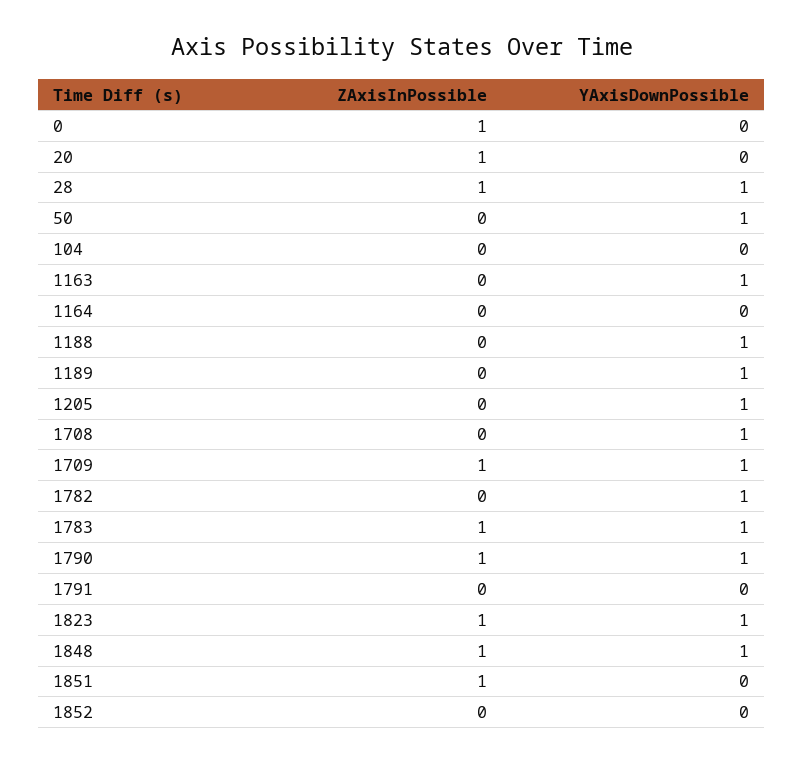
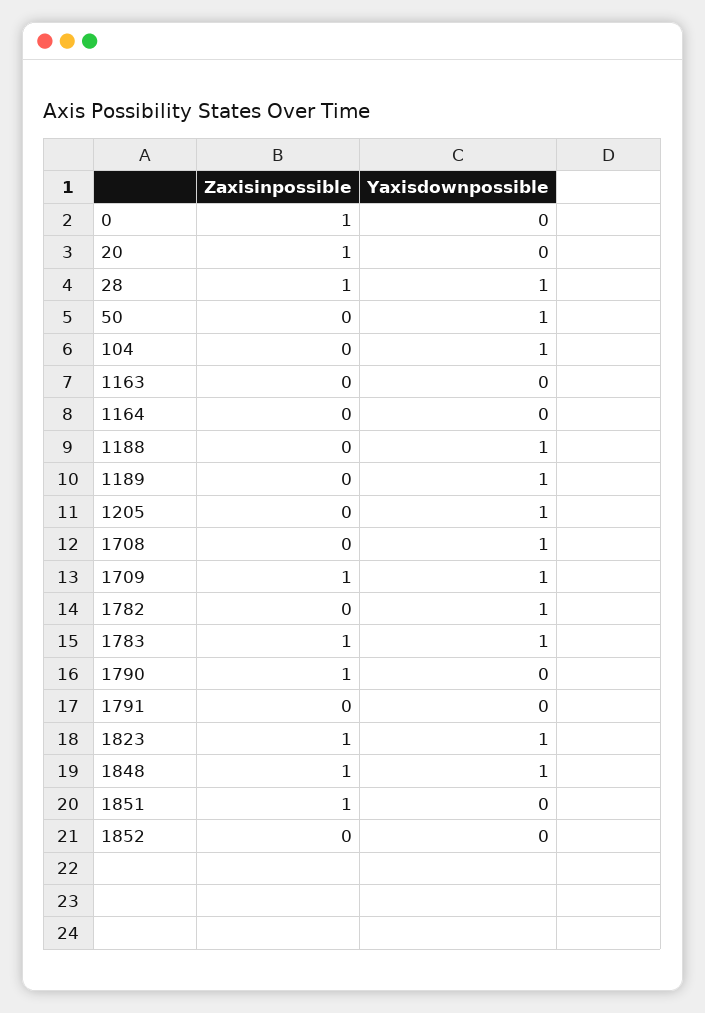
  {
    "ZAxisInPossible": {
      "0": 1,
      "20": 1,
      "28": 1,
      "50": 0,
      "104": 0,
      "1163": 0,
      "1164": 0,
      "1188": 0,
      "1189": 0,
      "1205": 0,
      "1708": 0,
      "1709": 1,
      "1782": 0,
      "1783": 1,
      "1790": 1,
      "1791": 0,
      "1823": 1,
      "1848": 1,
      "1851": 1,
      "1852": 0
    },
    "YAxisDownPossible": {
      "0": 0,
      "20": 0,
      "28": 1,
      "50": 1,
-     "104": 0,
+     "104": 1,
-     "1163": 1,
+     "1163": 0,
      "1164": 0,
      "1188": 1,
      "1189": 1,
      "1205": 1,
      "1708": 1,
      "1709": 1,
      "1782": 1,
      "1783": 1,
-     "1790": 1,
+     "1790": 0,
      "1791": 0,
      "1823": 1,
      "1848": 1,
      "1851": 0,
      "1852": 0
    }
  }

